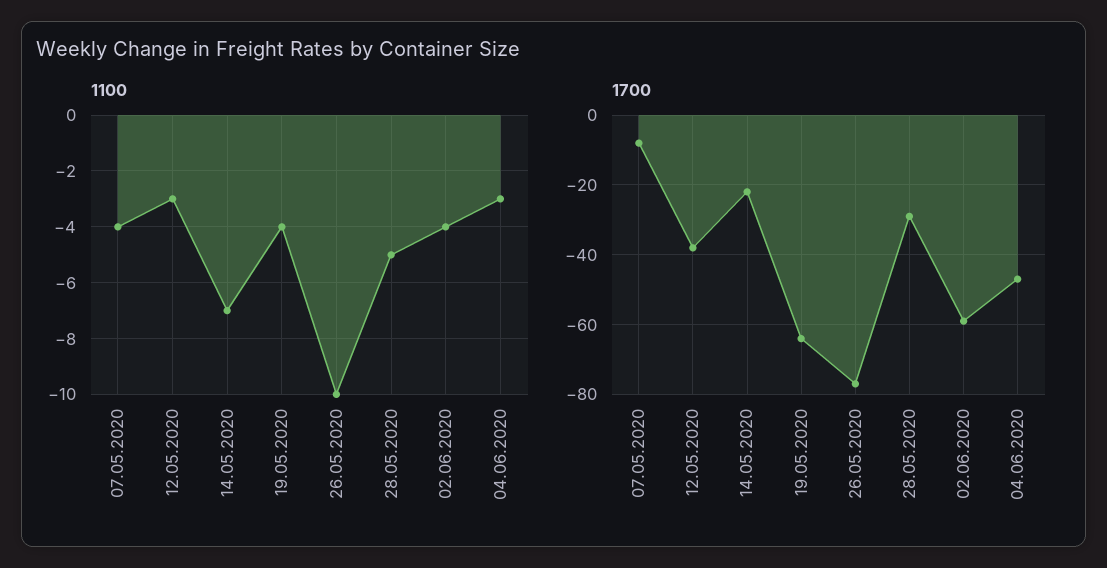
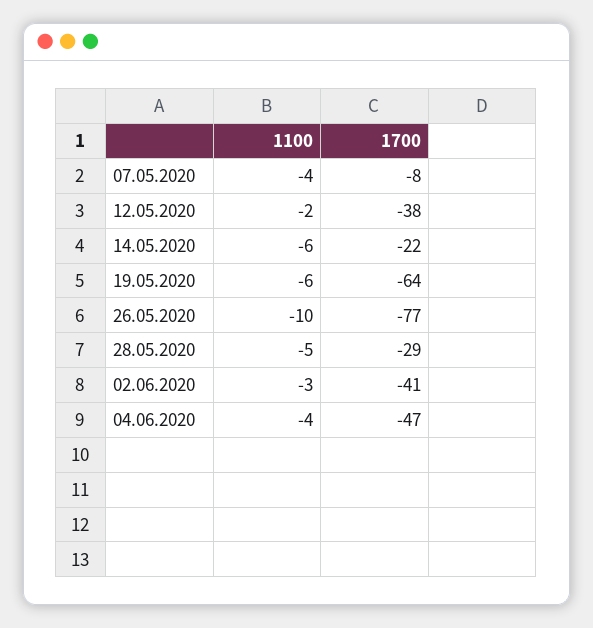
  {
    "1100": {
      "07.05.2020": -4,
-     "12.05.2020": -3,
+     "12.05.2020": -2,
-     "14.05.2020": -7,
+     "14.05.2020": -6,
-     "19.05.2020": -4,
+     "19.05.2020": -6,
      "26.05.2020": -10,
      "28.05.2020": -5,
-     "02.06.2020": -4,
+     "02.06.2020": -3,
-     "04.06.2020": -3
+     "04.06.2020": -4
    },
    "1700": {
      "07.05.2020": -8,
      "12.05.2020": -38,
      "14.05.2020": -22,
      "19.05.2020": -64,
      "26.05.2020": -77,
      "28.05.2020": -29,
-     "02.06.2020": -60,
+     "02.06.2020": -41,
      "04.06.2020": -47
    }
  }

